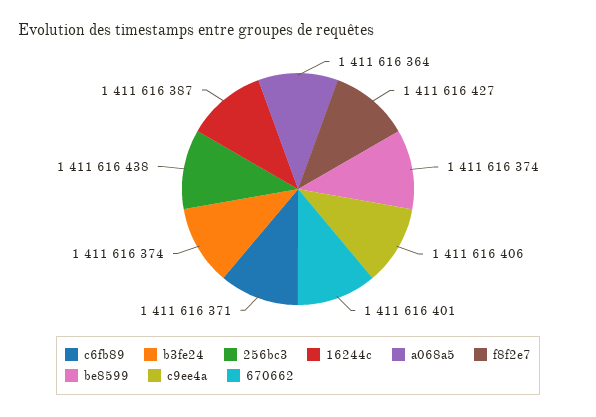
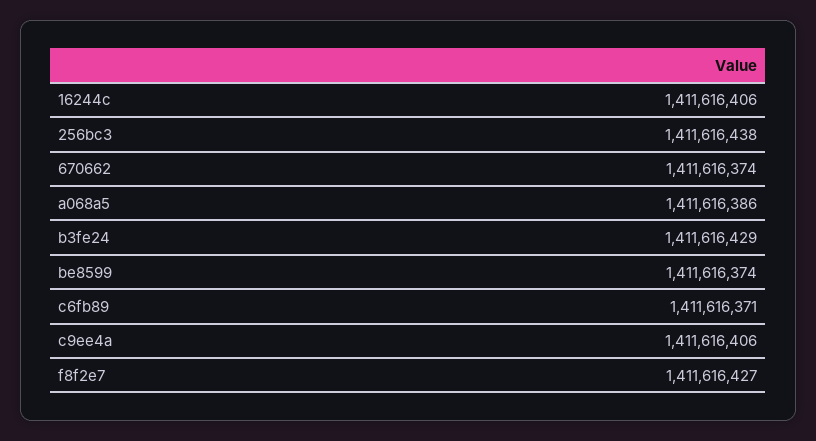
  {
    "c6fb89": 1411616371,
-   "b3fe24": 1411616374,
+   "b3fe24": 1411616429,
    "256bc3": 1411616438,
-   "16244c": 1411616387,
+   "16244c": 1411616406,
-   "a068a5": 1411616364,
+   "a068a5": 1411616386,
    "f8f2e7": 1411616427,
    "be8599": 1411616374,
    "c9ee4a": 1411616406,
-   "670662": 1411616401
+   "670662": 1411616374
  }

